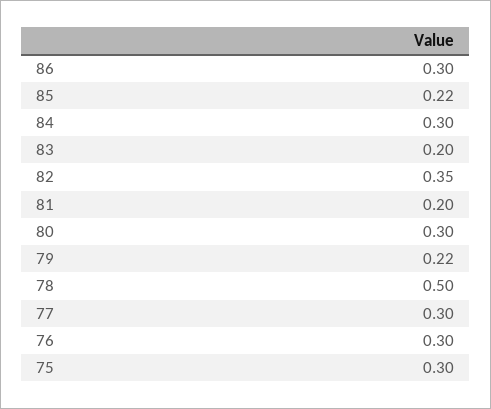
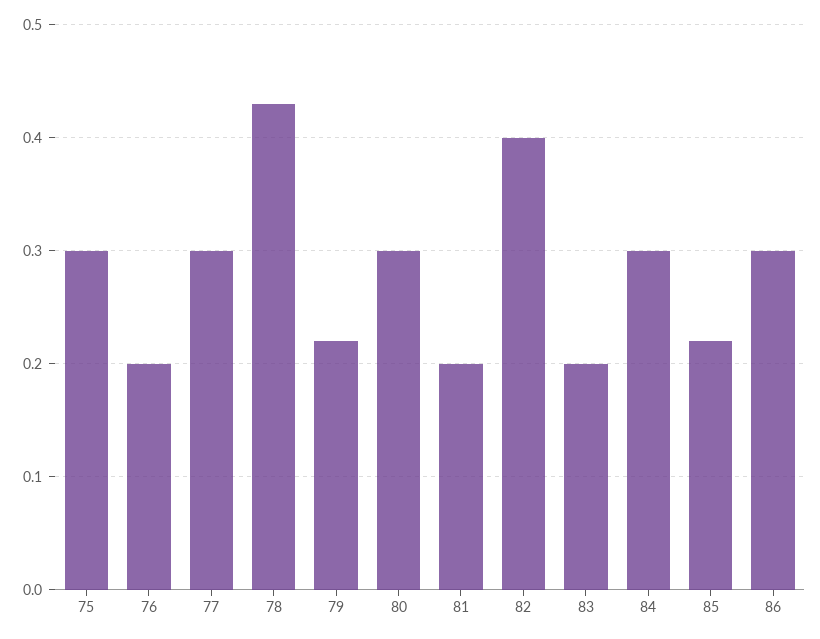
  {
    "86": 0.3,
    "85": 0.22,
    "84": 0.3,
    "83": 0.2,
-   "82": 0.35,
+   "82": 0.4,
    "81": 0.2,
    "80": 0.3,
    "79": 0.22,
-   "78": 0.5,
+   "78": 0.43,
    "77": 0.3,
-   "76": 0.3,
+   "76": 0.2,
    "75": 0.3
  }

